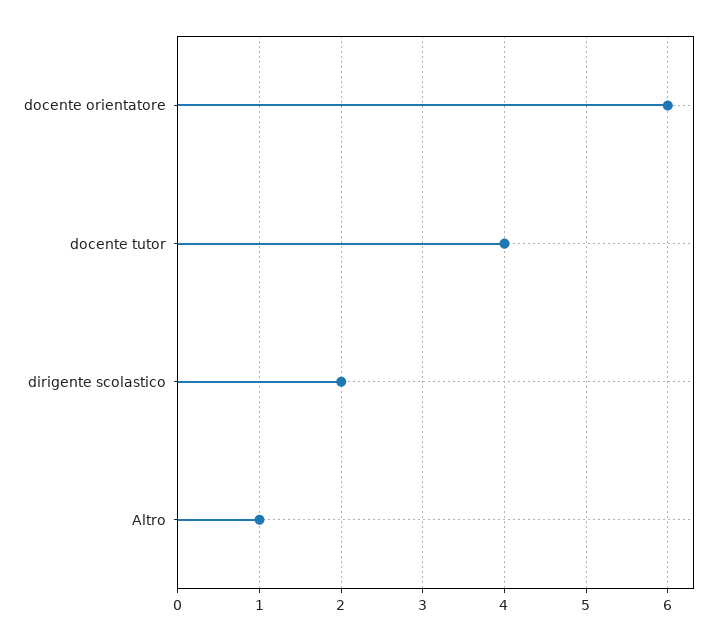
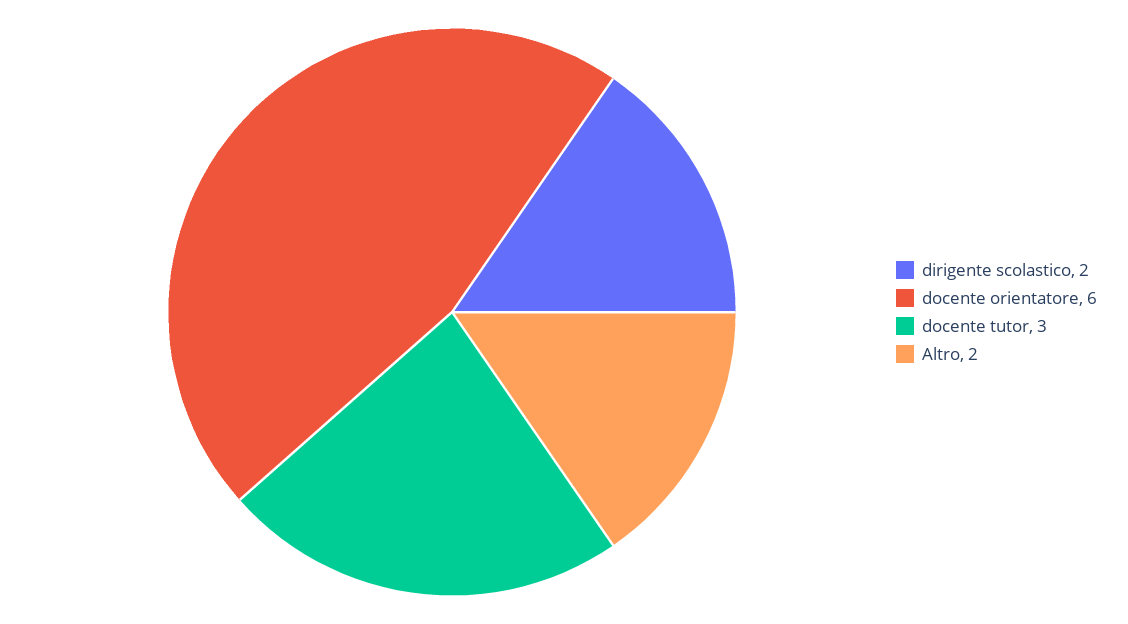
  {
    "docente orientatore": 6,
-   "docente tutor": 4,
+   "docente tutor": 3,
    "dirigente scolastico": 2,
-   "Altro": 1
+   "Altro": 2
  }

